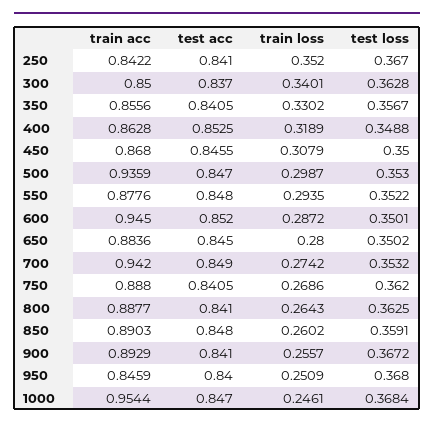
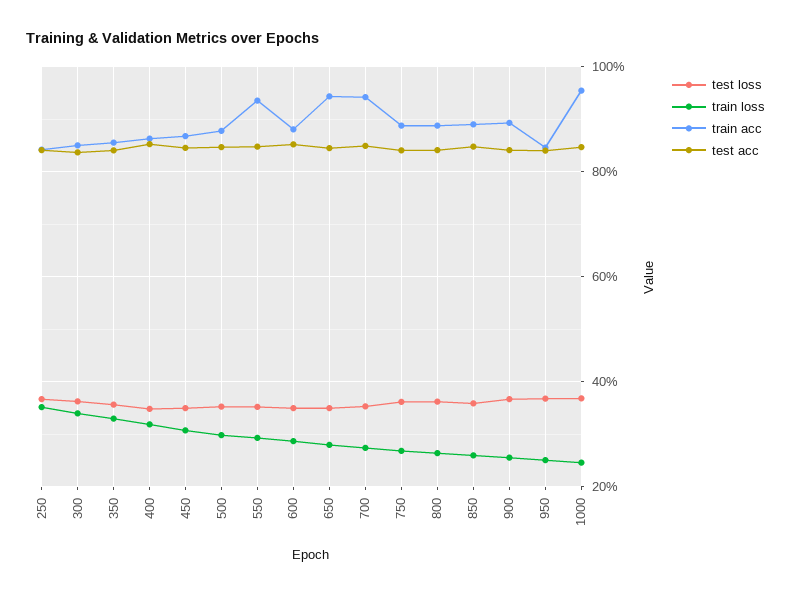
  {
    "train acc": {
      "250": 0.8422,
      "300": 0.85,
      "350": 0.8556,
      "400": 0.8628,
      "450": 0.868,
-     "500": 0.9359,
+     "500": 0.88,
-     "550": 0.8776,
+     "550": 0.94,
-     "600": 0.945,
+     "600": 0.88,
-     "650": 0.8836,
+     "650": 0.94,
      "700": 0.942,
      "750": 0.888,
      "800": 0.8877,
      "850": 0.8903,
      "900": 0.8929,
      "950": 0.8459,
      "1000": 0.9544
    },
    "test acc": {
      "250": 0.841,
      "300": 0.837,
      "350": 0.8405,
      "400": 0.8525,
      "450": 0.8455,
      "500": 0.847,
      "550": 0.848,
      "600": 0.852,
      "650": 0.845,
      "700": 0.849,
      "750": 0.8405,
      "800": 0.841,
      "850": 0.848,
      "900": 0.841,
      "950": 0.84,
      "1000": 0.847
    },
    "train loss": {
      "250": 0.352,
      "300": 0.3401,
      "350": 0.3302,
      "400": 0.3189,
      "450": 0.3079,
      "500": 0.2987,
      "550": 0.2935,
      "600": 0.2872,
      "650": 0.28,
      "700": 0.2742,
      "750": 0.2686,
      "800": 0.2643,
      "850": 0.2602,
      "900": 0.2557,
      "950": 0.2509,
      "1000": 0.2461
    },
    "test loss": {
      "250": 0.367,
      "300": 0.3628,
      "350": 0.3567,
      "400": 0.3488,
      "450": 0.35,
      "500": 0.353,
      "550": 0.3522,
      "600": 0.3501,
      "650": 0.3502,
      "700": 0.3532,
      "750": 0.362,
      "800": 0.3625,
      "850": 0.3591,
      "900": 0.3672,
      "950": 0.368,
      "1000": 0.3684
    }
  }

